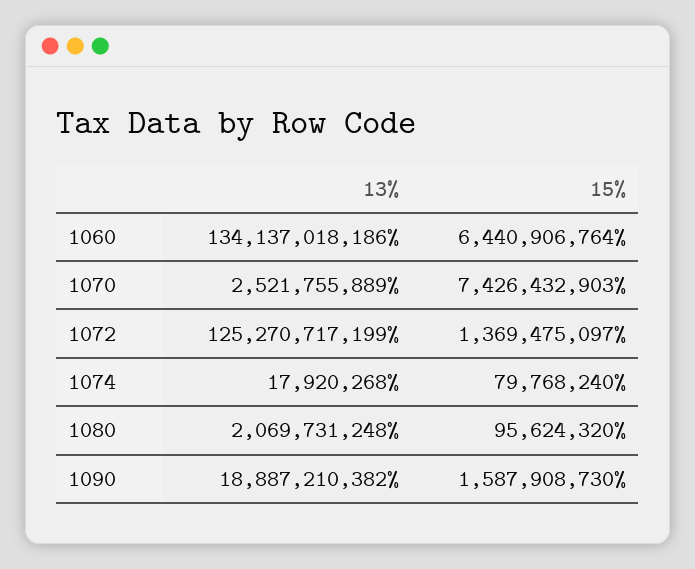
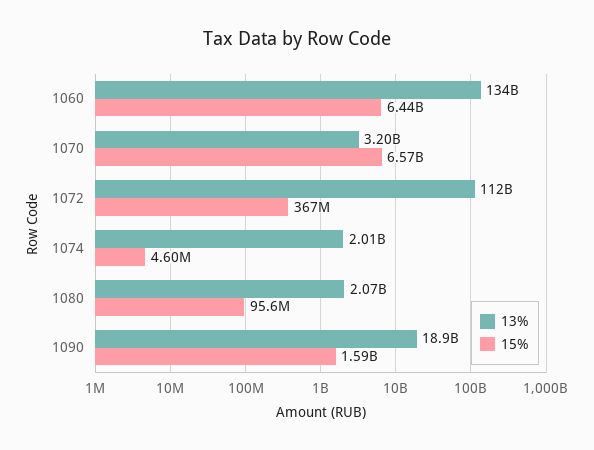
  {
    "13%": {
      "1060": 134137018186,
-     "1070": 2521755889,
+     "1070": 3200000000,
-     "1072": 125270717199,
+     "1072": 112000000000,
-     "1074": 17920268,
+     "1074": 2010000000,
      "1080": 2069731248,
      "1090": 18887210382
    },
    "15%": {
      "1060": 6440906764,
-     "1070": 7426432903,
+     "1070": 6570000000,
-     "1072": 1369475097,
+     "1072": 367000000,
-     "1074": 79768240,
+     "1074": 4600000,
      "1080": 95624320,
      "1090": 1587908730
    }
  }

